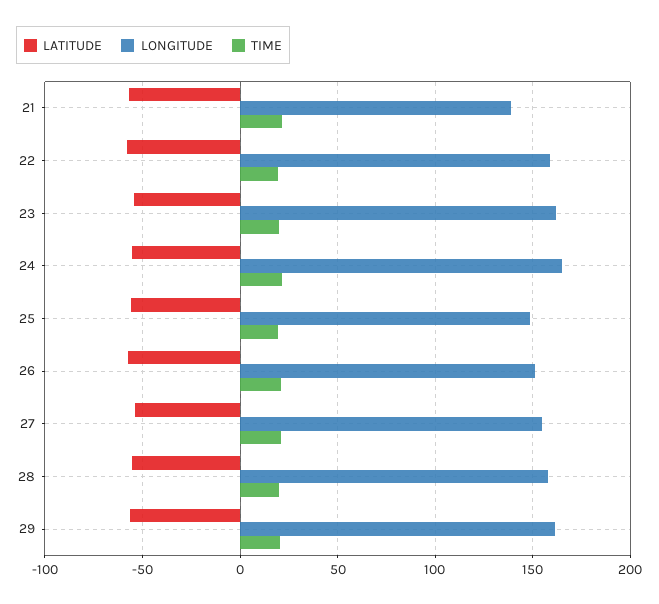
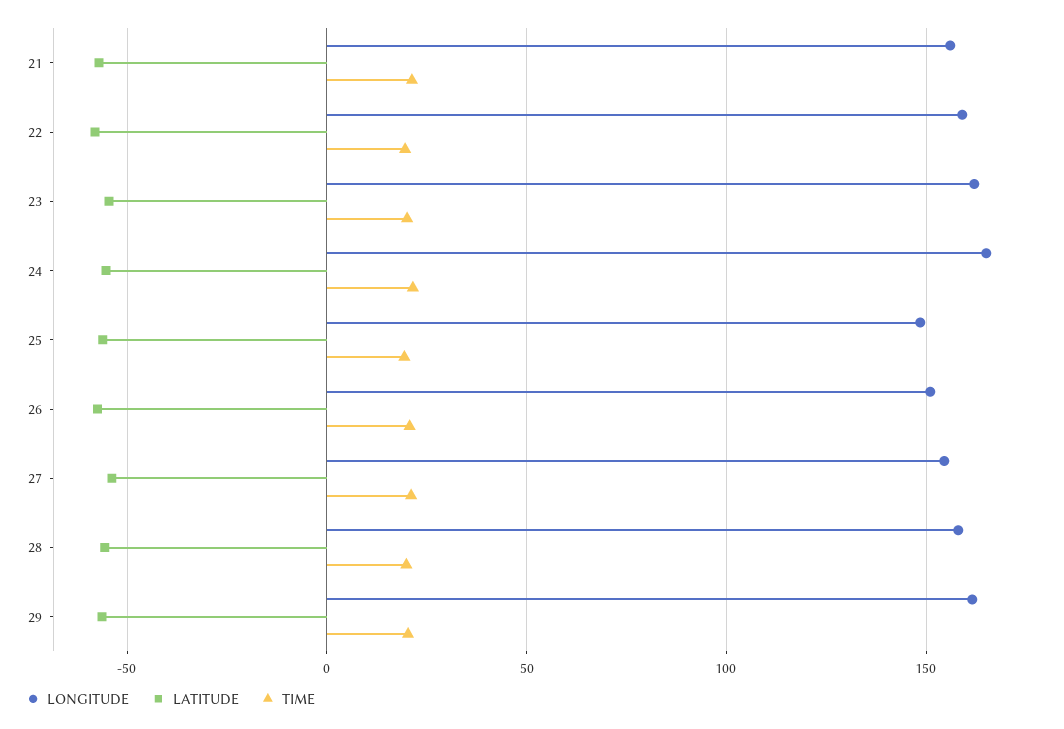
  {
    "LATITUDE": {
      "21": -55,
      "22": -60,
      "23": -55,
      "24": -55,
      "25": -55,
      "26": -55,
      "27": -55,
      "28": -55,
      "29": -55
    },
    "LONGITUDE": {
-     "21": 140,
+     "21": 155,
      "22": 160,
      "23": 160,
      "24": 165,
      "25": 150,
      "26": 150,
      "27": 155,
      "28": 160,
      "29": 160
    },
    "TIME": {
      "21": 20,
      "22": 20,
      "23": 20,
      "24": 20,
      "25": 20,
      "26": 20,
      "27": 20,
      "28": 20,
      "29": 20
    }
  }

